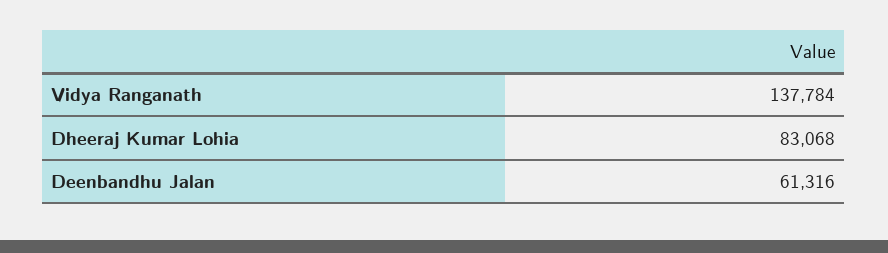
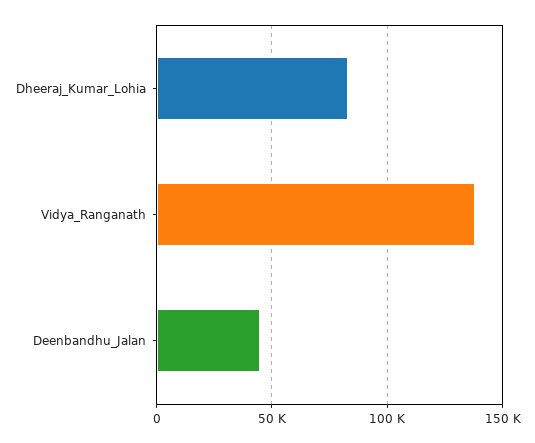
  {
    "Vidya Ranganath": 137784,
    "Dheeraj Kumar Lohia": 83068,
-   "Deenbandhu Jalan": 61316
+   "Deenbandhu Jalan": 45000
  }

